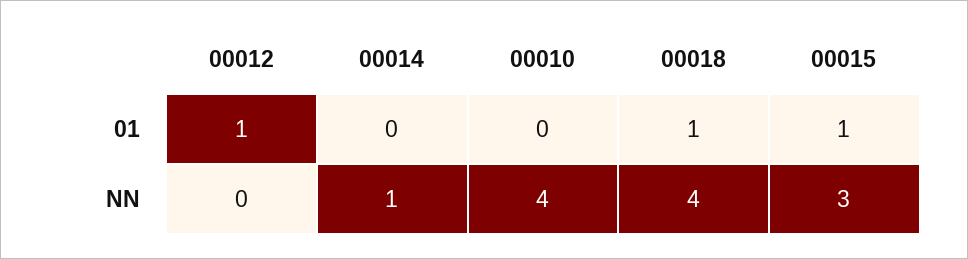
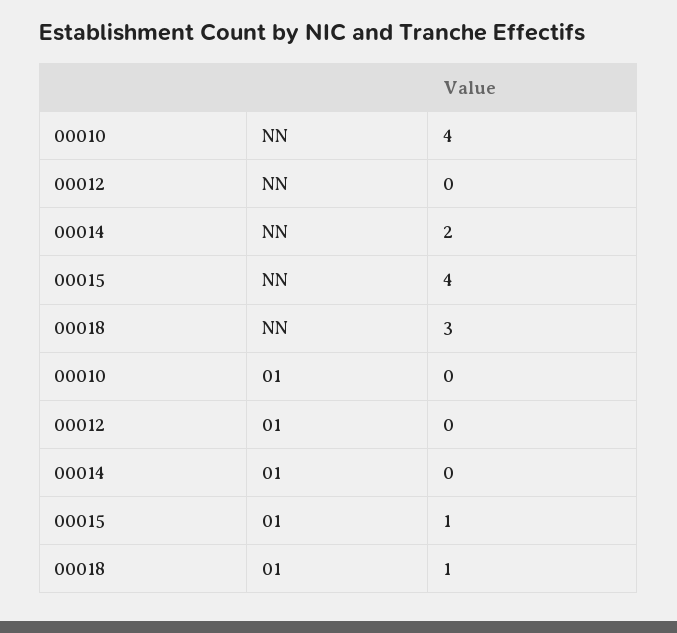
  {
    "00012": {
-     "01": 1,
+     "01": 0,
      "NN": 0
    },
    "00014": {
      "01": 0,
-     "NN": 1
+     "NN": 2
    },
    "00010": {
      "01": 0,
      "NN": 4
    },
    "00018": {
      "01": 1,
-     "NN": 4
+     "NN": 3
    },
    "00015": {
      "01": 1,
-     "NN": 3
+     "NN": 4
    }
  }

